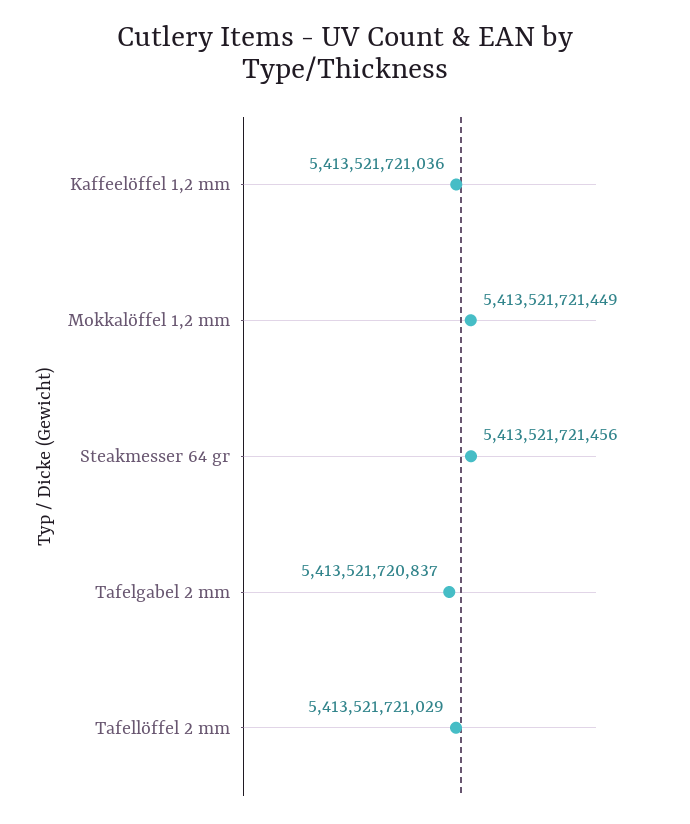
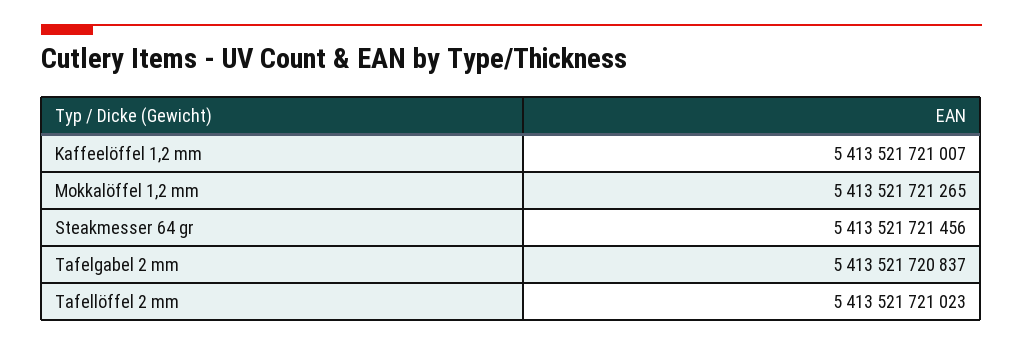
  {
-   "Kaffeelöffel 1,2 mm": 5413521721036,
+   "Kaffeelöffel 1,2 mm": 5413521721007,
-   "Mokkalöffel 1,2 mm": 5413521721449,
+   "Mokkalöffel 1,2 mm": 5413521721265,
    "Steakmesser 64 gr": 5413521721456,
    "Tafelgabel 2 mm": 5413521720837,
-   "Tafellöffel 2 mm": 5413521721029
+   "Tafellöffel 2 mm": 5413521721023
  }

